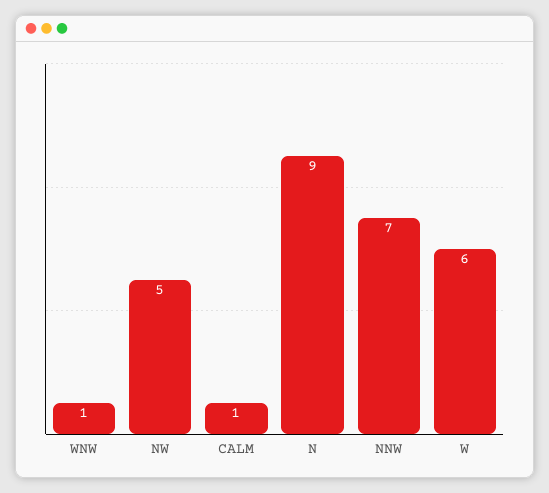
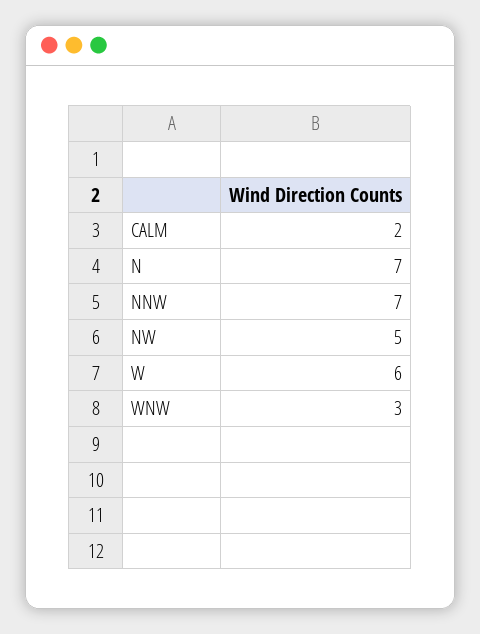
  {
-   "WNW": 1,
+   "WNW": 3,
    "NW": 5,
-   "CALM": 1,
+   "CALM": 2,
-   "N": 9,
+   "N": 7,
    "NNW": 7,
    "W": 6
  }

